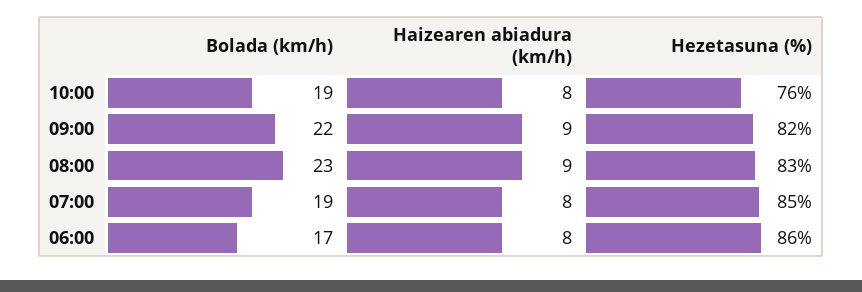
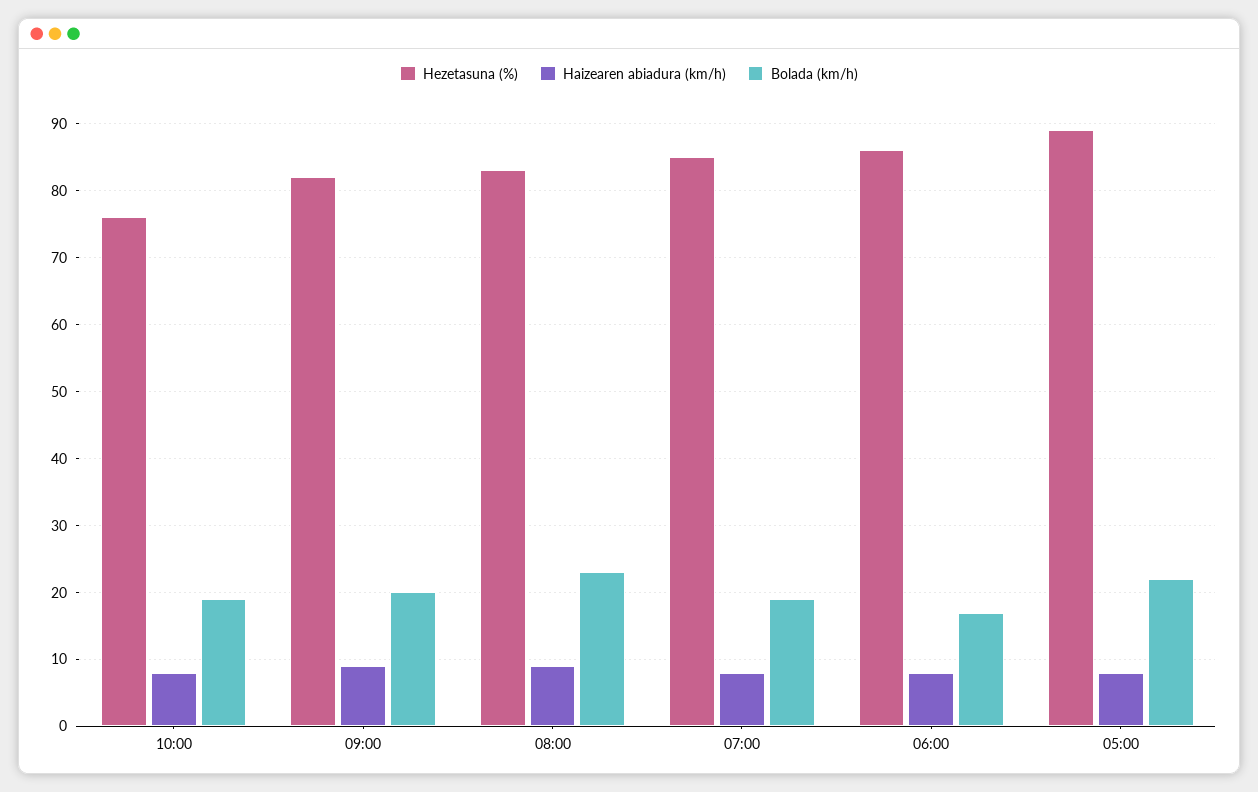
  {
    "Bolada (km/h)": {
      "10:00": 19,
-     "09:00": 22,
+     "09:00": 20,
      "08:00": 23,
      "07:00": 19,
-     "06:00": 17
+     "06:00": 17,
+     "05:00": 22
    },
    "Haizearen abiadura (km/h)": {
      "10:00": 8,
      "09:00": 9,
      "08:00": 9,
      "07:00": 8,
-     "06:00": 8
+     "06:00": 8,
+     "05:00": 8
    },
    "Hezetasuna (%)": {
      "10:00": 76,
      "09:00": 82,
      "08:00": 83,
      "07:00": 85,
-     "06:00": 86
+     "06:00": 86,
+     "05:00": 89
    }
  }

